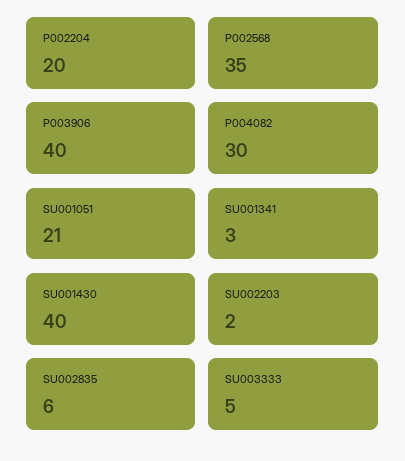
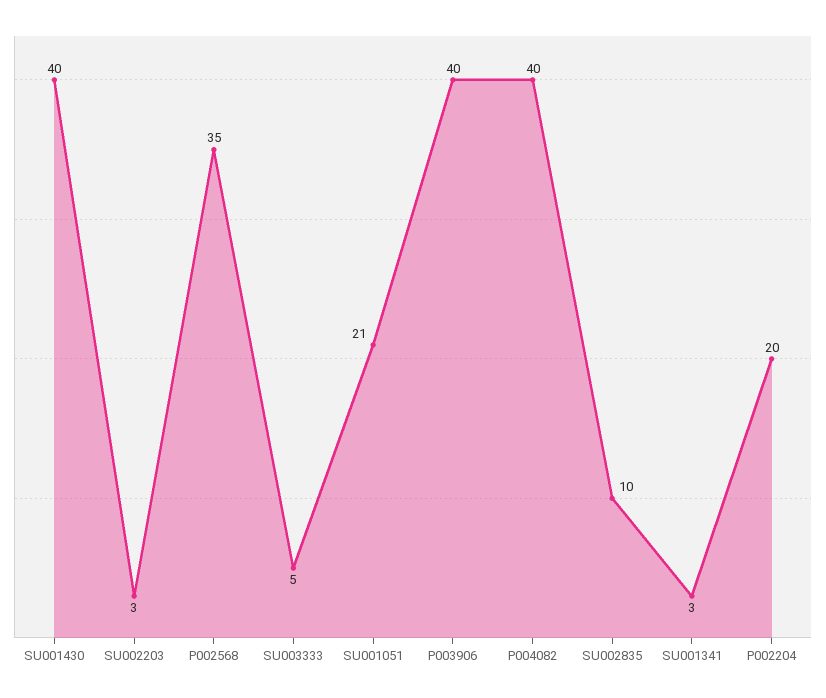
  {
    "P002204": 20,
    "P002568": 35,
    "P003906": 40,
-   "P004082": 30,
+   "P004082": 40,
    "SU001051": 21,
    "SU001341": 3,
    "SU001430": 40,
-   "SU002203": 2,
+   "SU002203": 3,
-   "SU002835": 6,
+   "SU002835": 10,
    "SU003333": 5
  }

